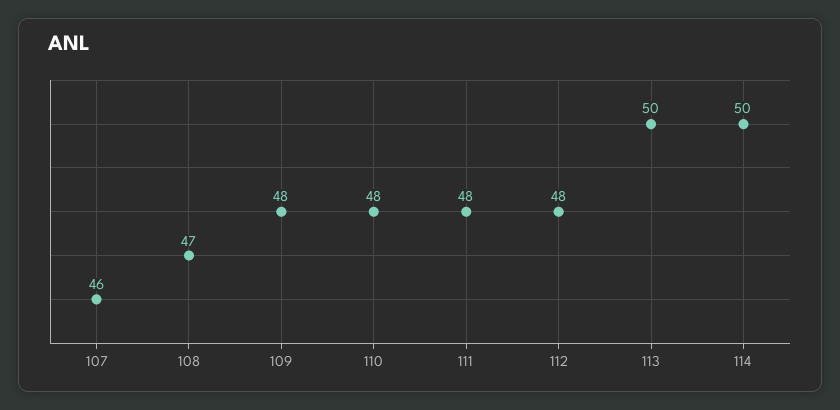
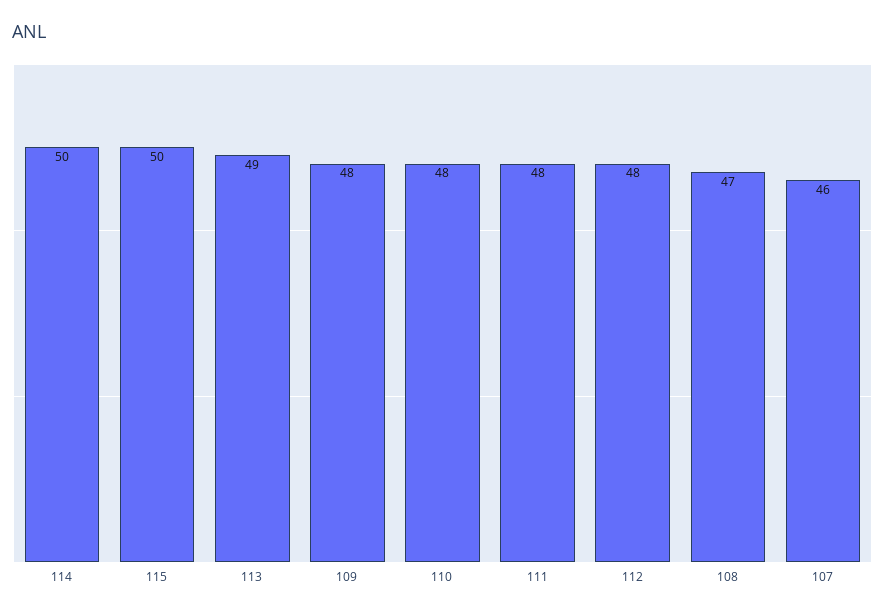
  {
    "107": 46,
    "108": 47,
    "109": 48,
    "110": 48,
    "111": 48,
    "112": 48,
-   "113": 50,
+   "113": 49,
-   "114": 50
+   "114": 50,
+   "115": 50
  }

